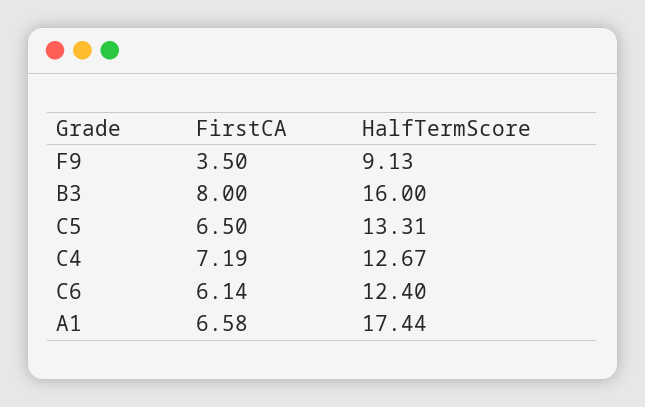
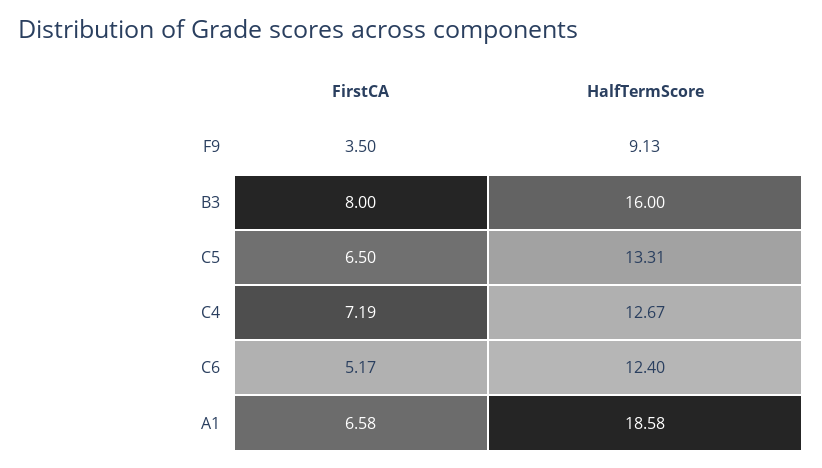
  {
    "FirstCA": {
      "F9": 3.5,
      "B3": 8,
      "C5": 6.5,
      "C4": 7.19,
-     "C6": 6.14,
+     "C6": 5.17,
      "A1": 6.58
    },
    "HalfTermScore": {
      "F9": 9.13,
      "B3": 16,
      "C5": 13.31,
      "C4": 12.67,
      "C6": 12.4,
-     "A1": 17.44
+     "A1": 18.58
    }
  }

